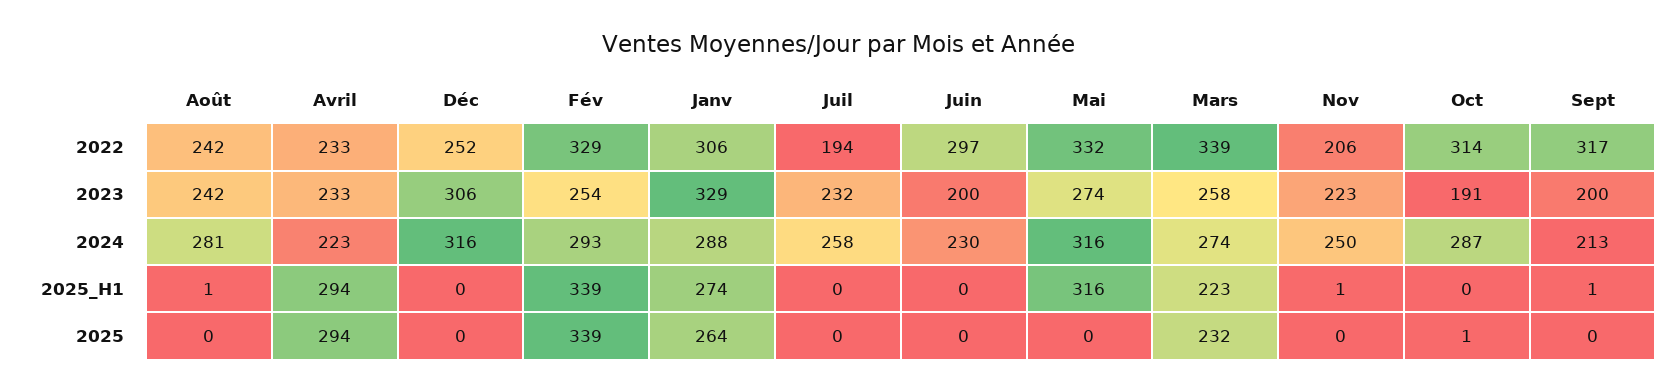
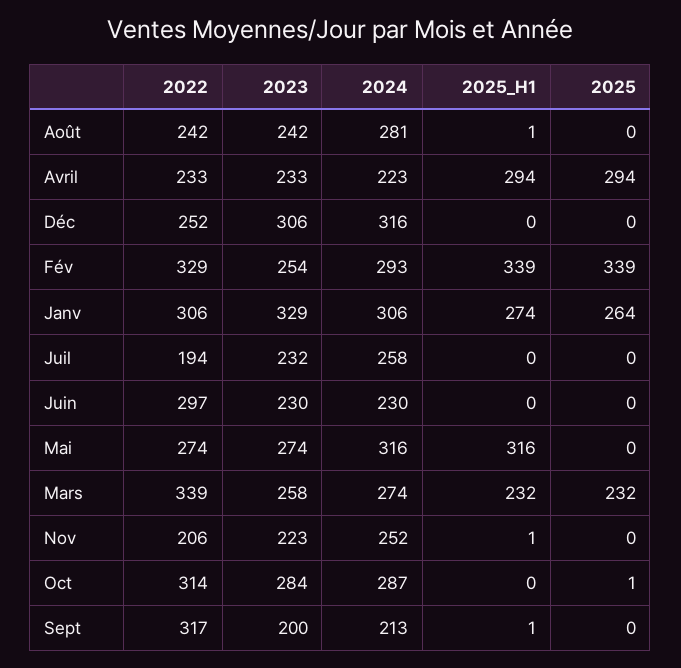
  {
    "Août": {
      "2022": 242,
      "2023": 242,
      "2024": 281,
      "2025_H1": 1,
      "2025": 0
    },
    "Avril": {
      "2022": 233,
      "2023": 233,
      "2024": 223,
      "2025_H1": 294,
      "2025": 294
    },
    "Déc": {
      "2022": 252,
      "2023": 306,
      "2024": 316,
      "2025_H1": 0,
      "2025": 0
    },
    "Fév": {
      "2022": 329,
      "2023": 254,
      "2024": 293,
      "2025_H1": 339,
      "2025": 339
    },
    "Janv": {
      "2022": 306,
      "2023": 329,
-     "2024": 288,
+     "2024": 306,
      "2025_H1": 274,
      "2025": 264
    },
    "Juil": {
      "2022": 194,
      "2023": 232,
      "2024": 258,
      "2025_H1": 0,
      "2025": 0
    },
    "Juin": {
      "2022": 297,
-     "2023": 200,
+     "2023": 230,
      "2024": 230,
      "2025_H1": 0,
      "2025": 0
    },
    "Mai": {
-     "2022": 332,
+     "2022": 274,
      "2023": 274,
      "2024": 316,
      "2025_H1": 316,
      "2025": 0
    },
    "Mars": {
      "2022": 339,
      "2023": 258,
      "2024": 274,
-     "2025_H1": 223,
+     "2025_H1": 232,
      "2025": 232
    },
    "Nov": {
      "2022": 206,
      "2023": 223,
-     "2024": 250,
+     "2024": 252,
      "2025_H1": 1,
      "2025": 0
    },
    "Oct": {
      "2022": 314,
-     "2023": 191,
+     "2023": 284,
      "2024": 287,
      "2025_H1": 0,
      "2025": 1
    },
    "Sept": {
      "2022": 317,
      "2023": 200,
      "2024": 213,
      "2025_H1": 1,
      "2025": 0
    }
  }

